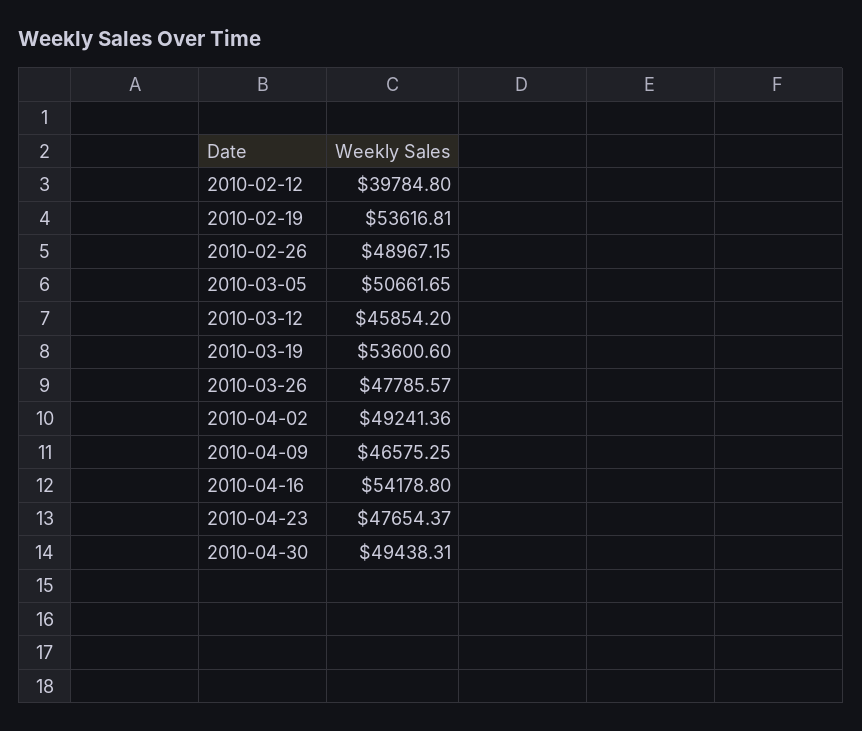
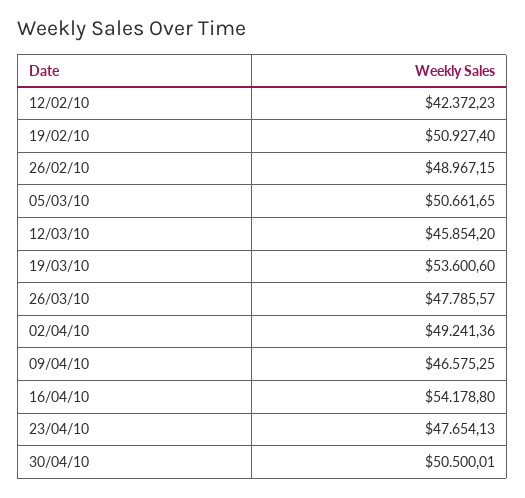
  {
-   "2010-02-12": 39784.8,
+   "2010-02-12": 42372.23,
-   "2010-02-19": 53616.81,
+   "2010-02-19": 50927.4,
    "2010-02-26": 48967.15,
    "2010-03-05": 50661.65,
    "2010-03-12": 45854.2,
    "2010-03-19": 53600.6,
    "2010-03-26": 47785.57,
    "2010-04-02": 49241.36,
    "2010-04-09": 46575.25,
    "2010-04-16": 54178.8,
-   "2010-04-23": 47654.37,
+   "2010-04-23": 47654.13,
-   "2010-04-30": 49438.31
+   "2010-04-30": 50500.01
  }

